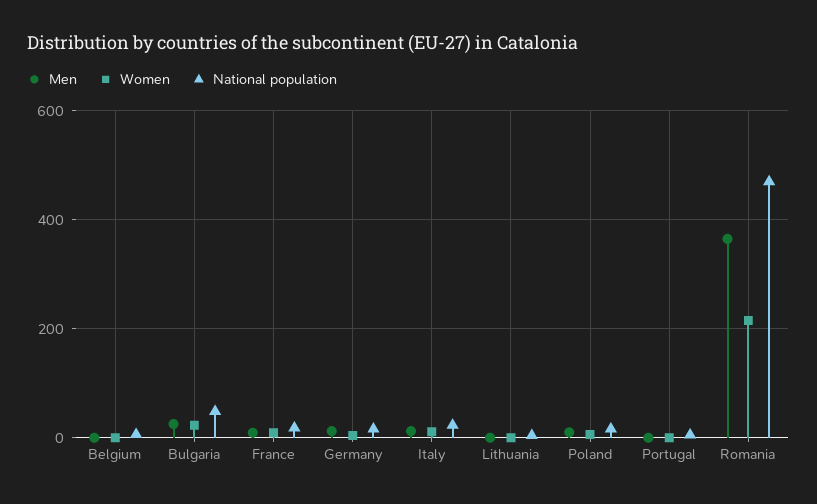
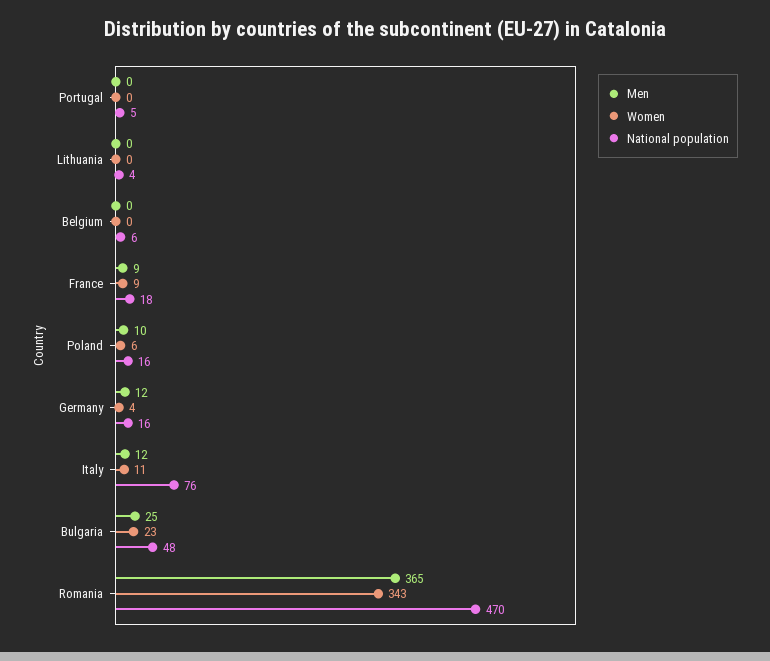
  {
    "Men": {
      "Belgium": 0,
      "Bulgaria": 25,
      "France": 9,
      "Germany": 12,
      "Italy": 12,
      "Lithuania": 0,
      "Poland": 10,
      "Portugal": 0,
      "Romania": 365
    },
    "Women": {
      "Belgium": 0,
      "Bulgaria": 23,
      "France": 9,
      "Germany": 4,
      "Italy": 11,
      "Lithuania": 0,
      "Poland": 6,
      "Portugal": 0,
-     "Romania": 220
+     "Romania": 343
    },
    "National population": {
      "Belgium": 6,
      "Bulgaria": 48,
      "France": 18,
      "Germany": 16,
-     "Italy": 20,
+     "Italy": 76,
      "Lithuania": 4,
      "Poland": 16,
      "Portugal": 5,
      "Romania": 470
    }
  }

